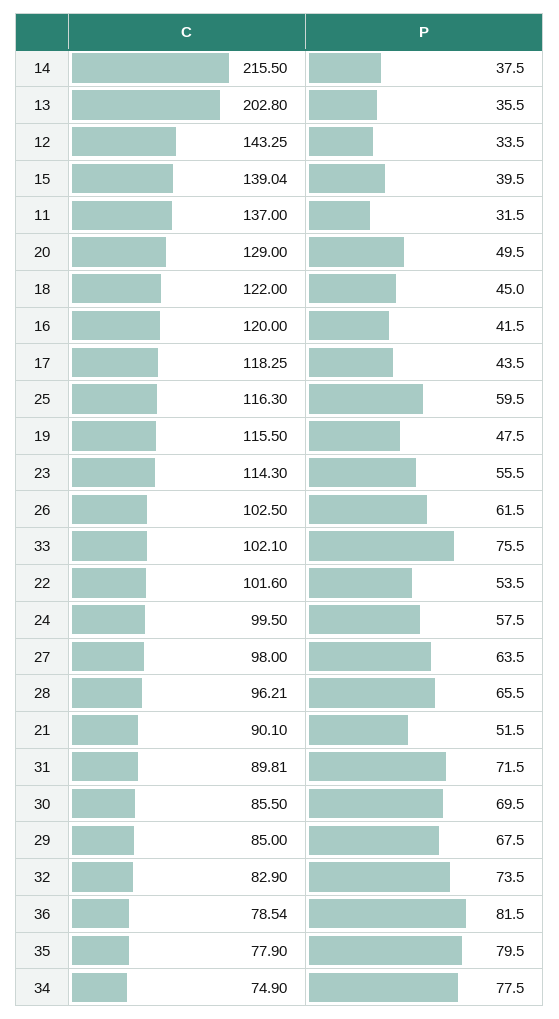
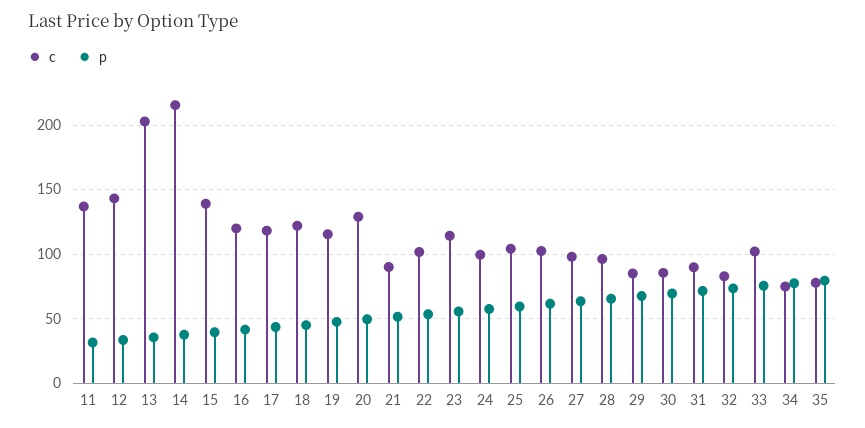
  {
    "C": {
      "14": 215.5,
      "13": 202.8,
      "12": 143.25,
      "15": 139.04,
      "11": 137,
      "20": 129,
      "18": 122,
      "16": 120,
      "17": 118.25,
-     "25": 116.3,
+     "25": 105,
      "19": 115.5,
      "23": 114.3,
      "26": 102.5,
      "33": 102.1,
      "22": 101.6,
      "24": 99.5,
      "27": 98,
      "28": 96.21,
      "21": 90.1,
      "31": 89.81,
      "30": 85.5,
      "29": 85,
      "32": 82.9,
-     "36": 78.54,
      "35": 77.9,
      "34": 74.9
    },
    "P": {
      "14": 37.5,
      "13": 35.5,
      "12": 33.5,
      "15": 39.5,
      "11": 31.5,
      "20": 49.5,
      "18": 45,
      "16": 41.5,
      "17": 43.5,
      "25": 59.5,
      "19": 47.5,
      "23": 55.5,
      "26": 61.5,
      "33": 75.5,
      "22": 53.5,
      "24": 57.5,
      "27": 63.5,
      "28": 65.5,
      "21": 51.5,
      "31": 71.5,
      "30": 69.5,
      "29": 67.5,
      "32": 73.5,
-     "36": 81.5,
      "35": 79.5,
      "34": 77.5
    }
  }

